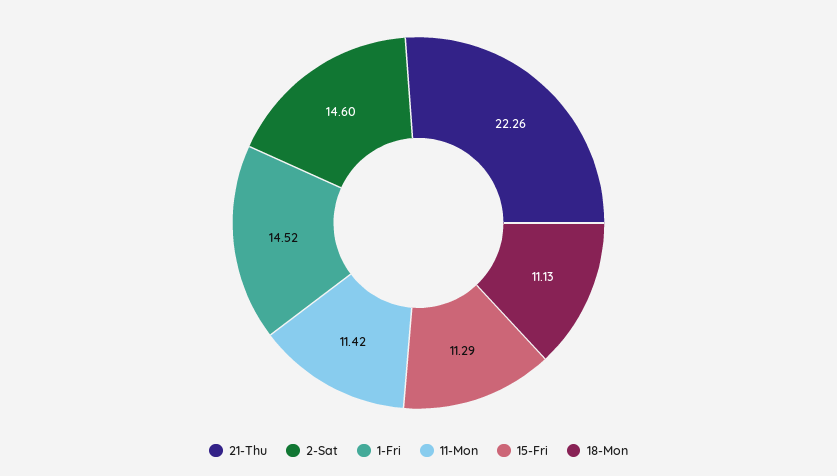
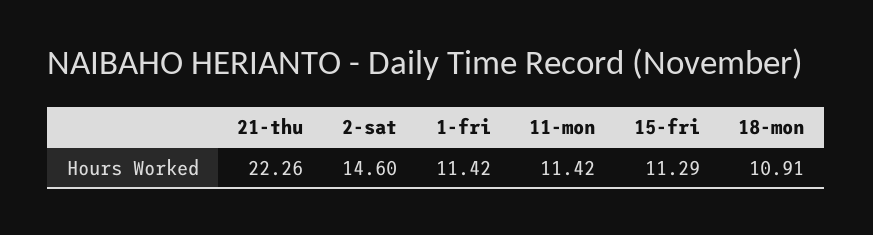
  {
    "21-Thu": 22.26,
    "2-Sat": 14.6,
-   "1-Fri": 14.52,
+   "1-Fri": 11.42,
    "11-Mon": 11.42,
    "15-Fri": 11.29,
-   "18-Mon": 11.13
+   "18-Mon": 10.91
  }

